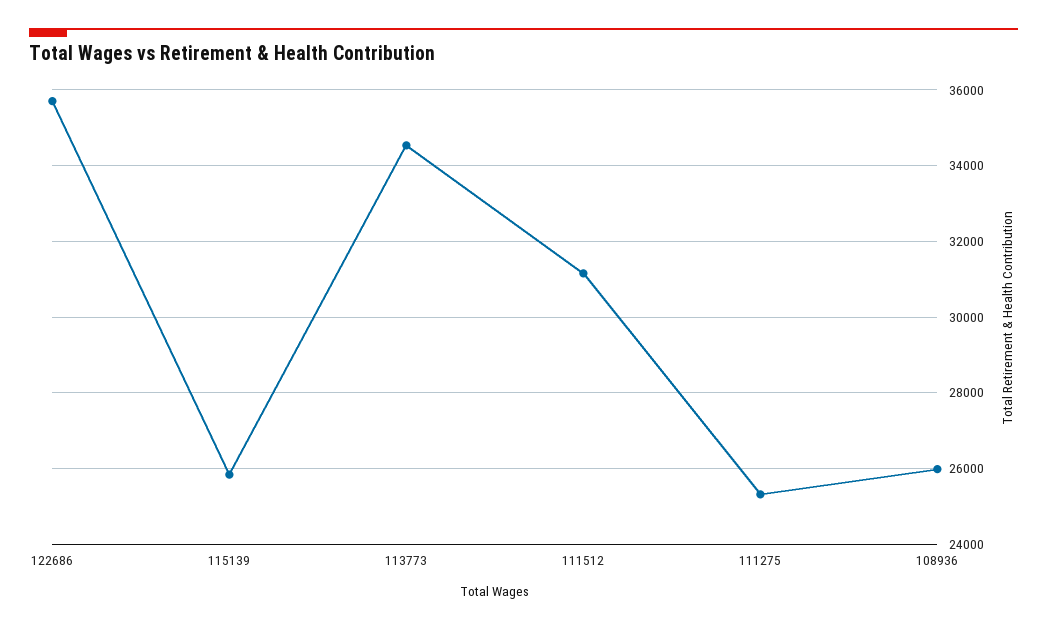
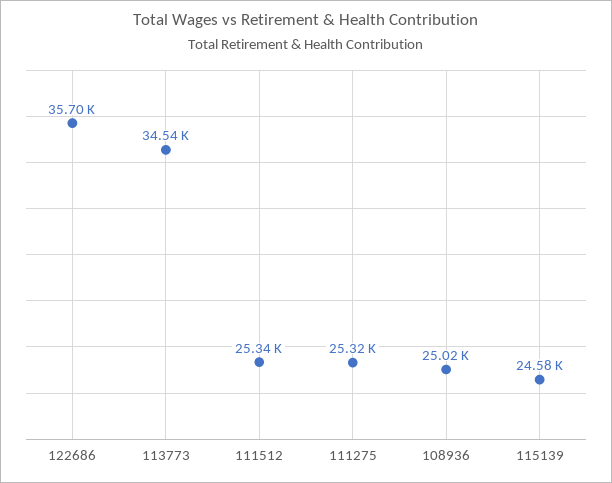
  {
    "122686": 35700,
-   "115139": 25800,
+   "115139": 24580,
    "113773": 34540,
-   "111512": 31200,
+   "111512": 25340,
    "111275": 25320,
-   "108936": 26000
+   "108936": 25020
  }

